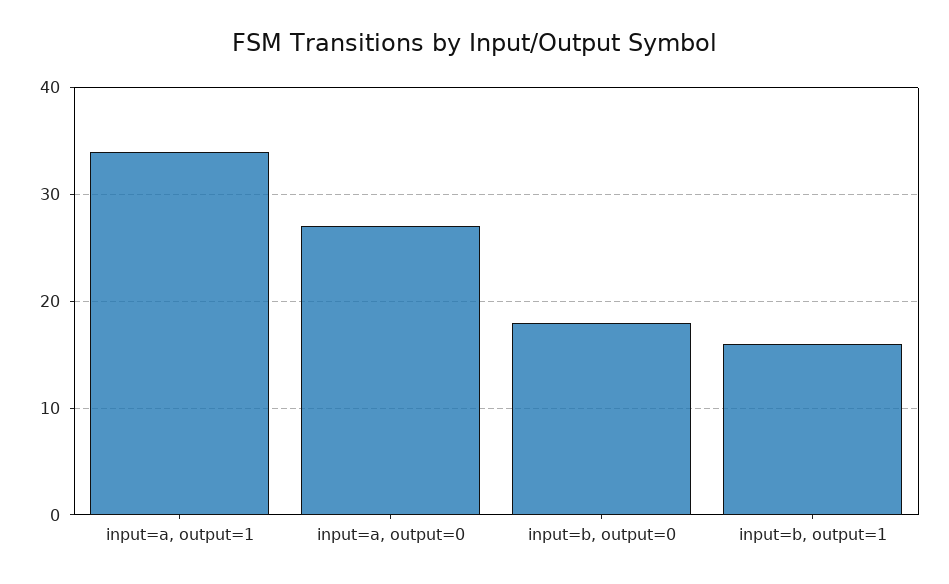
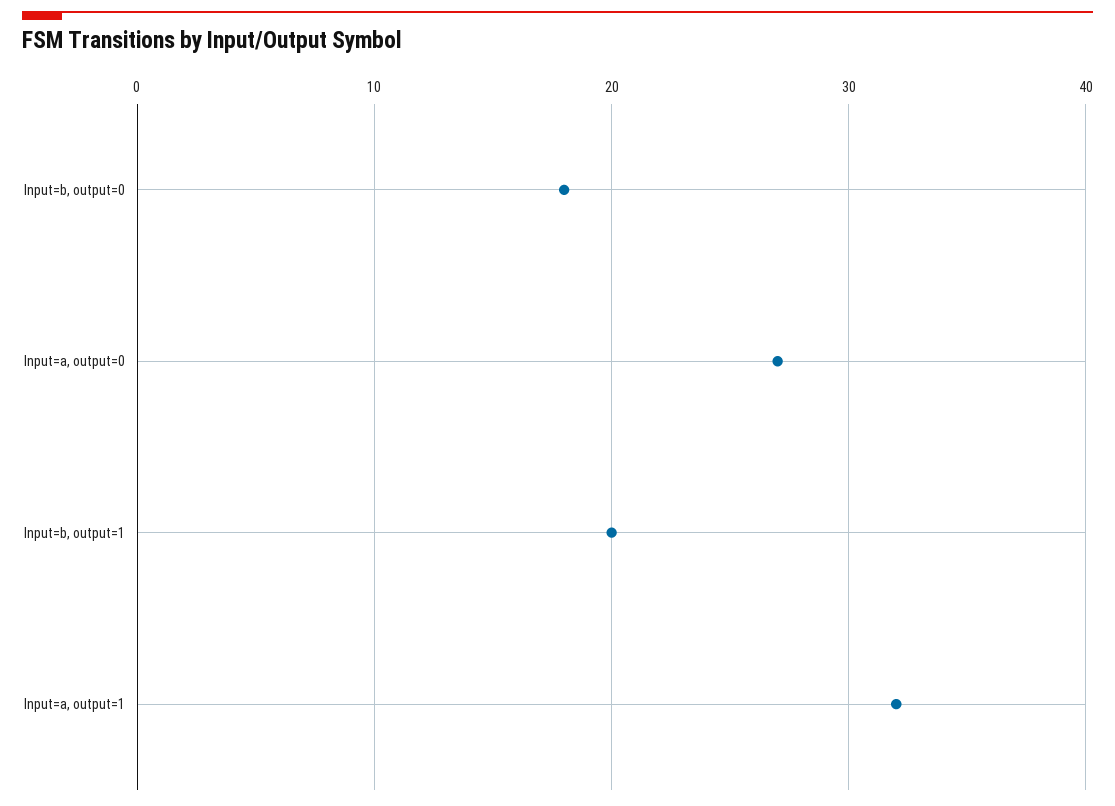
  {
-   "input=a, output=1": 34,
+   "input=a, output=1": 32,
    "input=a, output=0": 27,
    "input=b, output=0": 18,
-   "input=b, output=1": 16
+   "input=b, output=1": 20
  }

